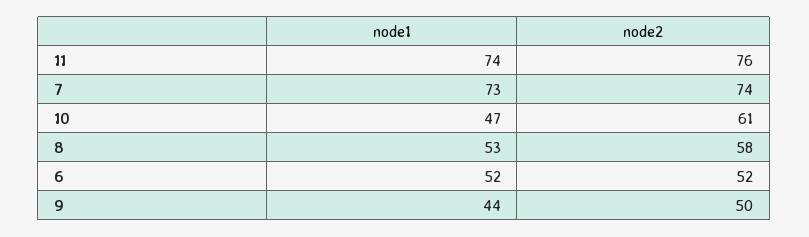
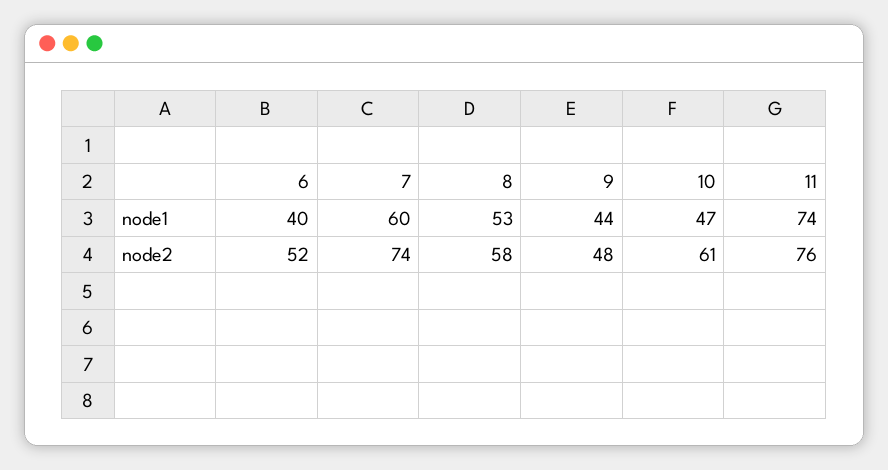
  {
    "node1": {
      "11": 74,
-     "7": 73,
+     "7": 60,
      "10": 47,
      "8": 53,
-     "6": 52,
+     "6": 40,
      "9": 44
    },
    "node2": {
      "11": 76,
      "7": 74,
      "10": 61,
      "8": 58,
      "6": 52,
-     "9": 50
+     "9": 48
    }
  }

